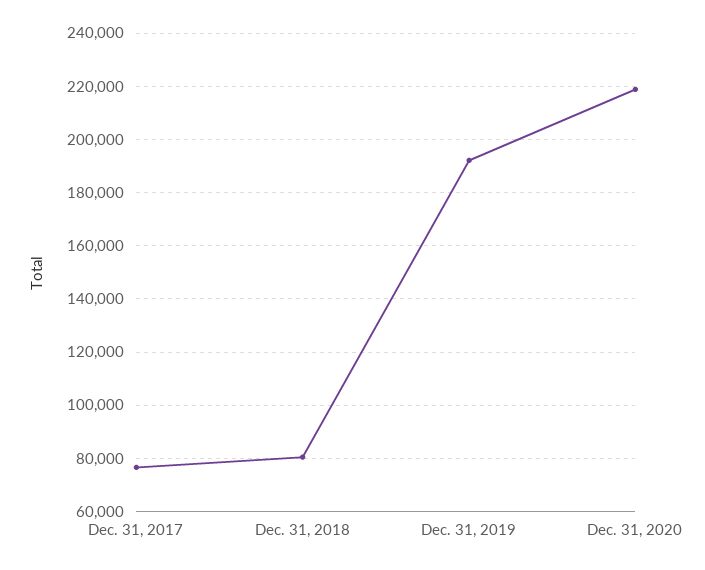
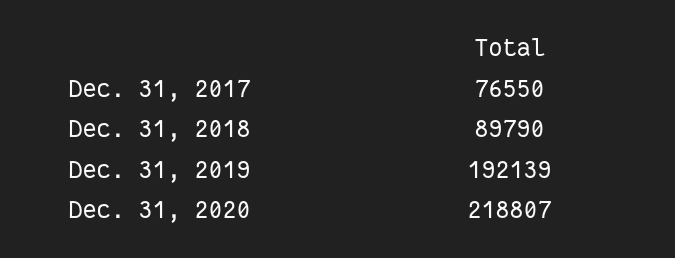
  {
    "Dec. 31, 2017": 76550,
-   "Dec. 31, 2018": 80000,
+   "Dec. 31, 2018": 89790,
    "Dec. 31, 2019": 192139,
    "Dec. 31, 2020": 218807
  }

